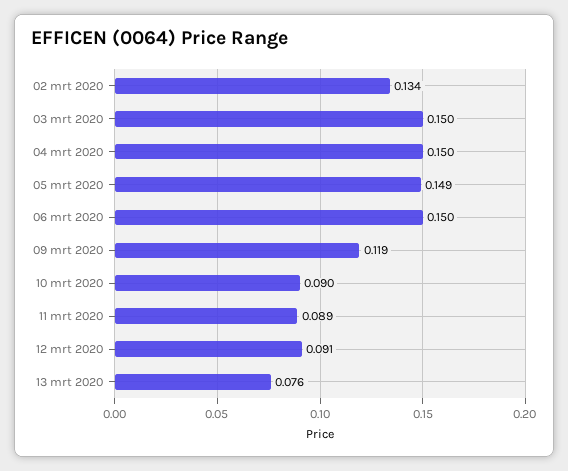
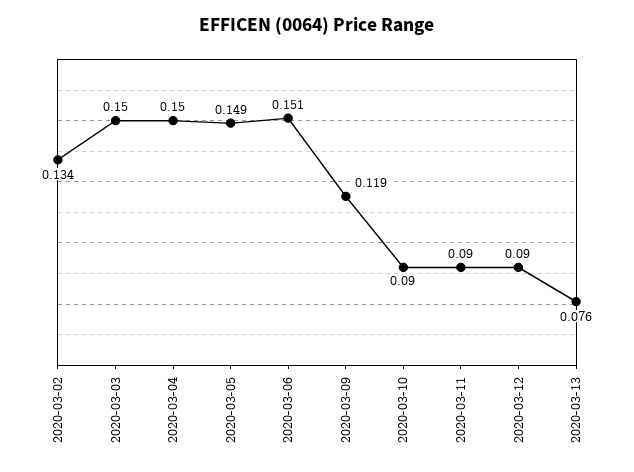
  {
    "02 mrt 2020": 0.134,
    "03 mrt 2020": 0.15,
    "04 mrt 2020": 0.15,
    "05 mrt 2020": 0.149,
-   "06 mrt 2020": 0.15,
+   "06 mrt 2020": 0.151,
    "09 mrt 2020": 0.119,
    "10 mrt 2020": 0.09,
-   "11 mrt 2020": 0.089,
+   "11 mrt 2020": 0.09,
-   "12 mrt 2020": 0.091,
+   "12 mrt 2020": 0.09,
    "13 mrt 2020": 0.076
  }

